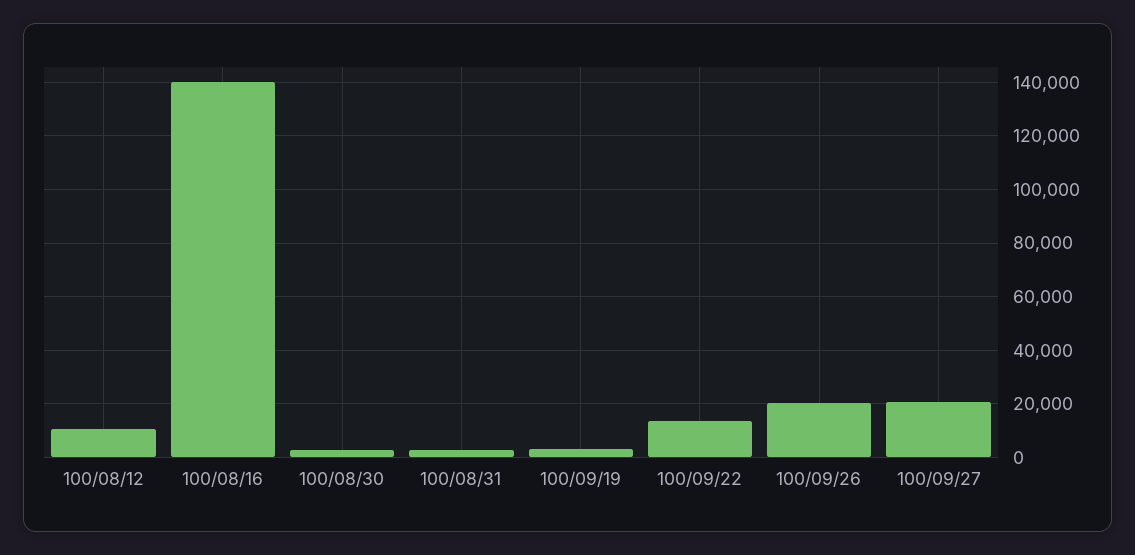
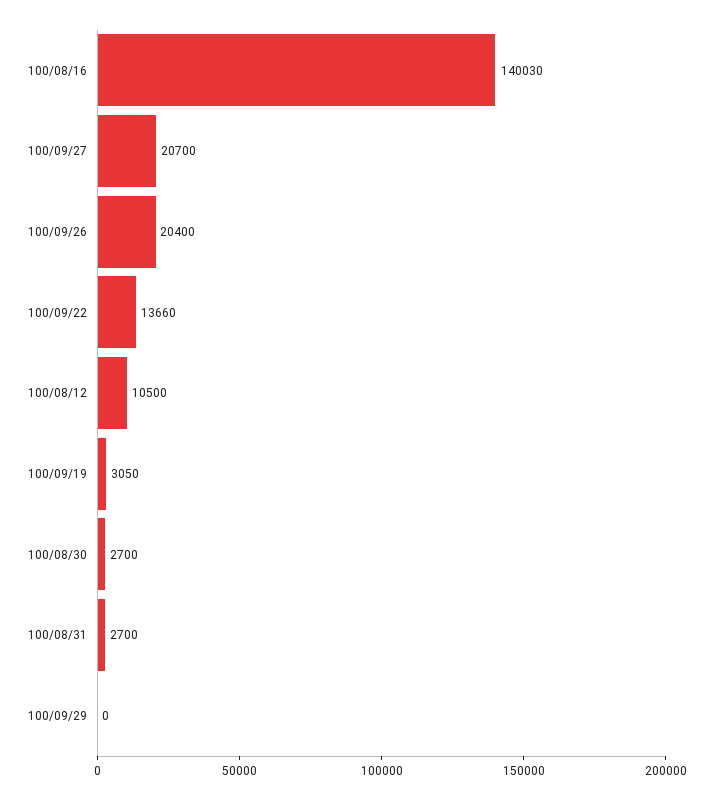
  {
    "100/08/12": 10500,
    "100/08/16": 140030,
    "100/08/30": 2700,
    "100/08/31": 2700,
    "100/09/19": 3050,
    "100/09/22": 13660,
    "100/09/26": 20400,
-   "100/09/27": 20700
+   "100/09/27": 20700,
+   "100/09/29": 0
  }

